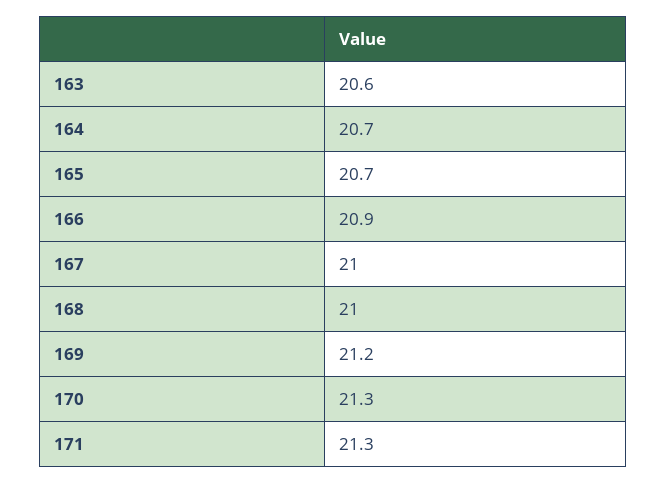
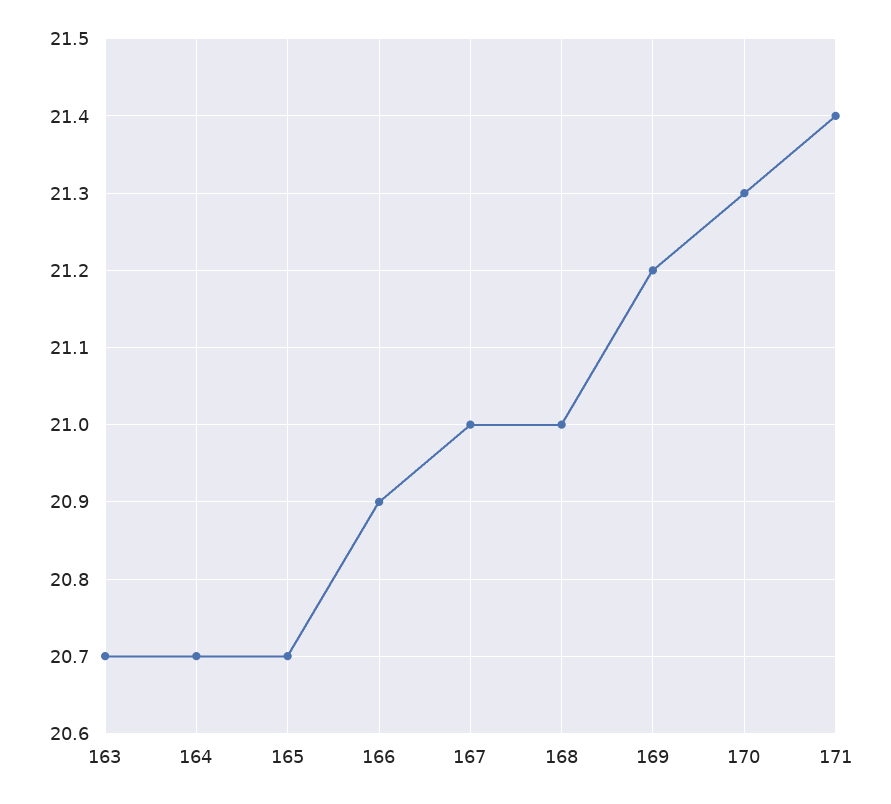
  {
-   "163": 20.6,
+   "163": 20.7,
    "164": 20.7,
    "165": 20.7,
    "166": 20.9,
    "167": 21,
    "168": 21,
    "169": 21.2,
    "170": 21.3,
-   "171": 21.3
+   "171": 21.4
  }

